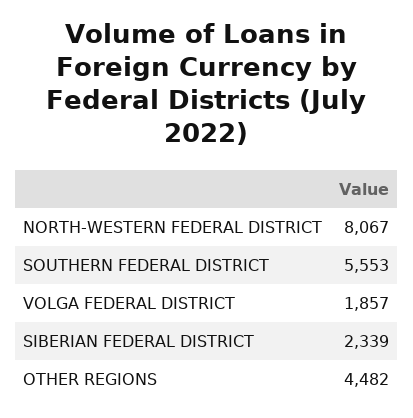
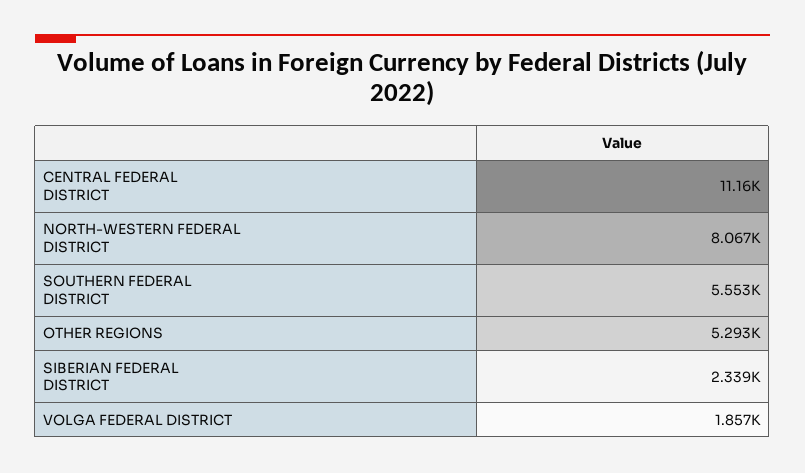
  {
    "NORTH-WESTERN FEDERAL DISTRICT": 8067,
    "SOUTHERN FEDERAL DISTRICT": 5553,
    "VOLGA FEDERAL DISTRICT": 1857,
    "SIBERIAN FEDERAL DISTRICT": 2339,
-   "OTHER REGIONS": 4482
+   "OTHER REGIONS": 5293,
+   "CENTRAL FEDERAL DISTRICT": 11160
  }

